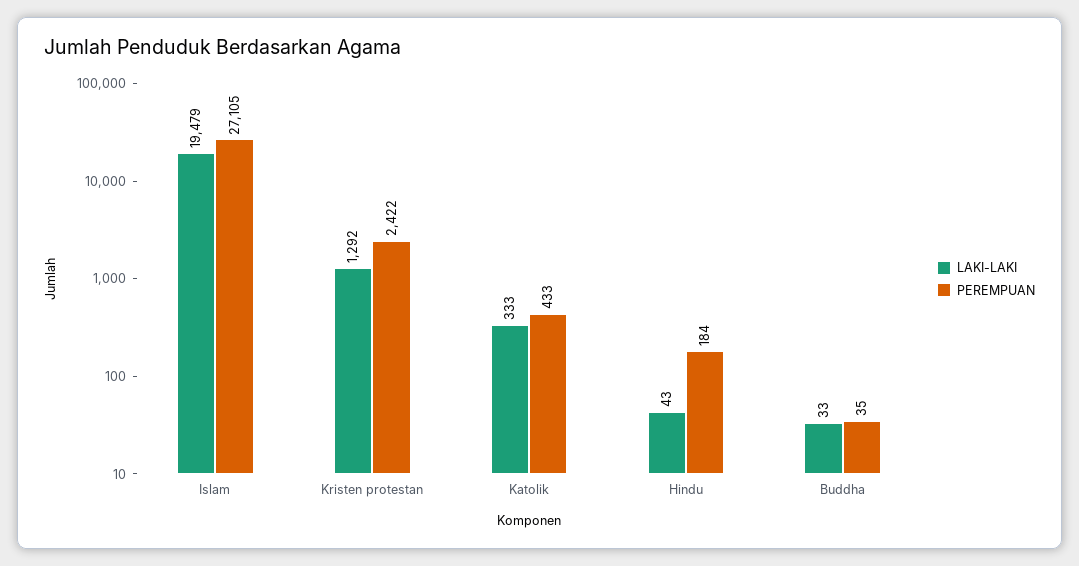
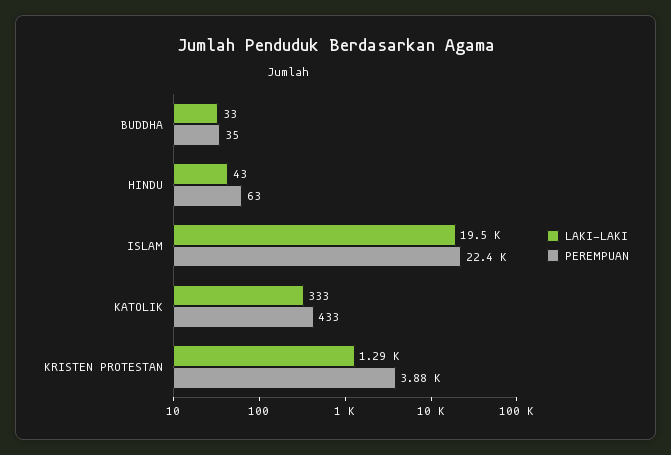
  {
    "LAKI-LAKI": {
      "Islam": 19479,
      "Kristen protestan": 1292,
      "Katolik": 333,
      "Hindu": 43,
      "Buddha": 33
    },
    "PEREMPUAN": {
-     "Islam": 27105,
+     "Islam": 22400,
-     "Kristen protestan": 2422,
+     "Kristen protestan": 3880,
      "Katolik": 433,
-     "Hindu": 184,
+     "Hindu": 63,
      "Buddha": 35
    }
  }

